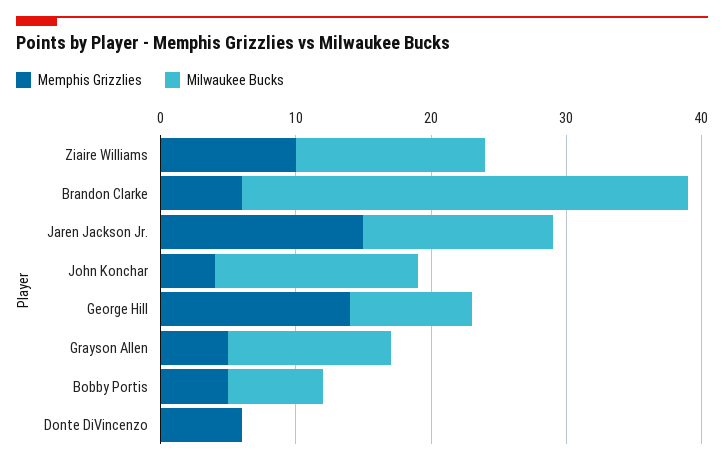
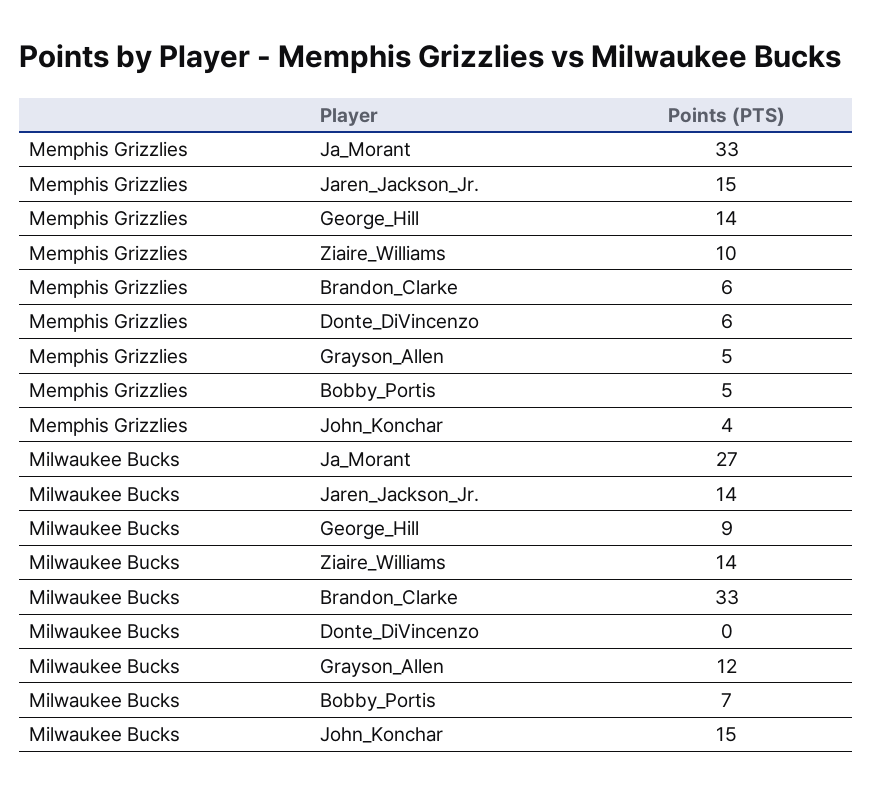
  {
    "Memphis Grizzlies": {
      "Ziaire Williams": 10,
      "Brandon Clarke": 6,
      "Jaren Jackson Jr.": 15,
      "John Konchar": 4,
      "George Hill": 14,
      "Grayson Allen": 5,
      "Bobby Portis": 5,
-     "Donte DiVincenzo": 6
+     "Donte DiVincenzo": 6,
+     "Ja_Morant": 33
    },
    "Milwaukee Bucks": {
      "Ziaire Williams": 14,
      "Brandon Clarke": 33,
      "Jaren Jackson Jr.": 14,
      "John Konchar": 15,
      "George Hill": 9,
      "Grayson Allen": 12,
      "Bobby Portis": 7,
-     "Donte DiVincenzo": 0
+     "Donte DiVincenzo": 0,
+     "Ja_Morant": 27
    }
  }

